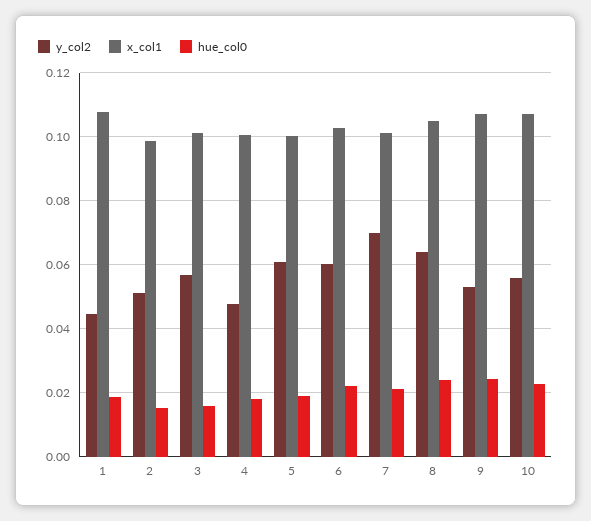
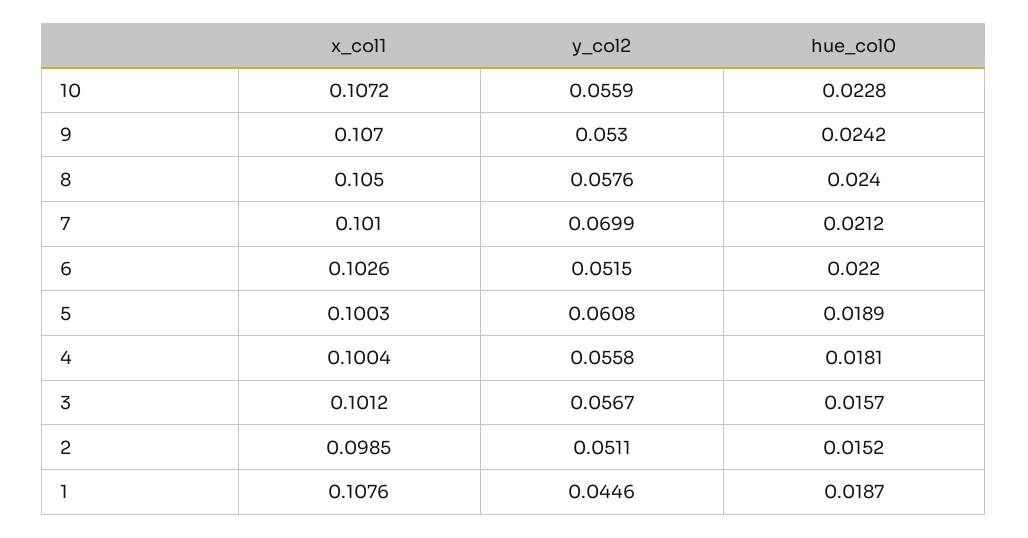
  {
    "y_col2": {
      "1": 0.0446,
      "2": 0.0511,
      "3": 0.0567,
-     "4": 0.048,
+     "4": 0.0558,
      "5": 0.0608,
-     "6": 0.06,
+     "6": 0.0515,
      "7": 0.0699,
-     "8": 0.064,
+     "8": 0.0576,
      "9": 0.053,
      "10": 0.0559
    },
    "x_col1": {
      "1": 0.1076,
      "2": 0.0985,
      "3": 0.1012,
      "4": 0.1004,
      "5": 0.1003,
      "6": 0.1026,
      "7": 0.101,
      "8": 0.105,
      "9": 0.107,
      "10": 0.1072
    },
    "hue_col0": {
      "1": 0.0187,
      "2": 0.0152,
      "3": 0.0157,
      "4": 0.0181,
      "5": 0.0189,
      "6": 0.022,
      "7": 0.0212,
      "8": 0.024,
      "9": 0.0242,
      "10": 0.0228
    }
  }

